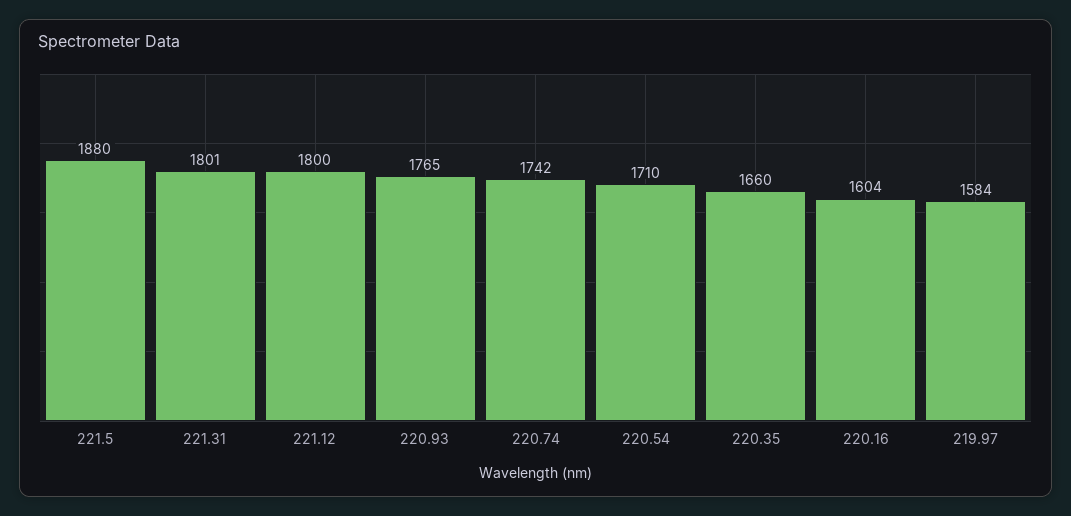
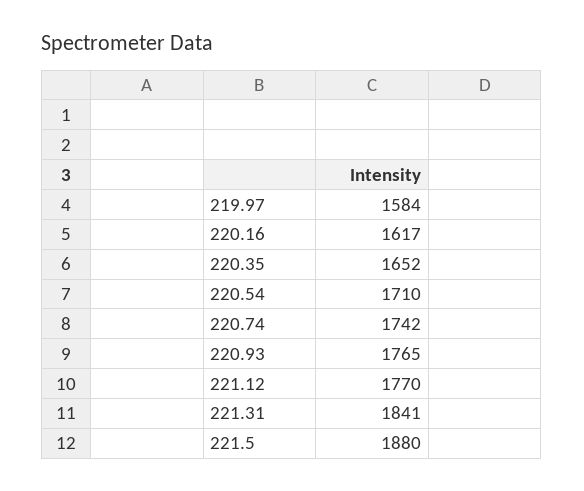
  {
    "221.5": 1880,
-   "221.31": 1801,
+   "221.31": 1841,
-   "221.12": 1800,
+   "221.12": 1770,
    "220.93": 1765,
    "220.74": 1742,
    "220.54": 1710,
-   "220.35": 1660,
+   "220.35": 1652,
-   "220.16": 1604,
+   "220.16": 1617,
    "219.97": 1584
  }

